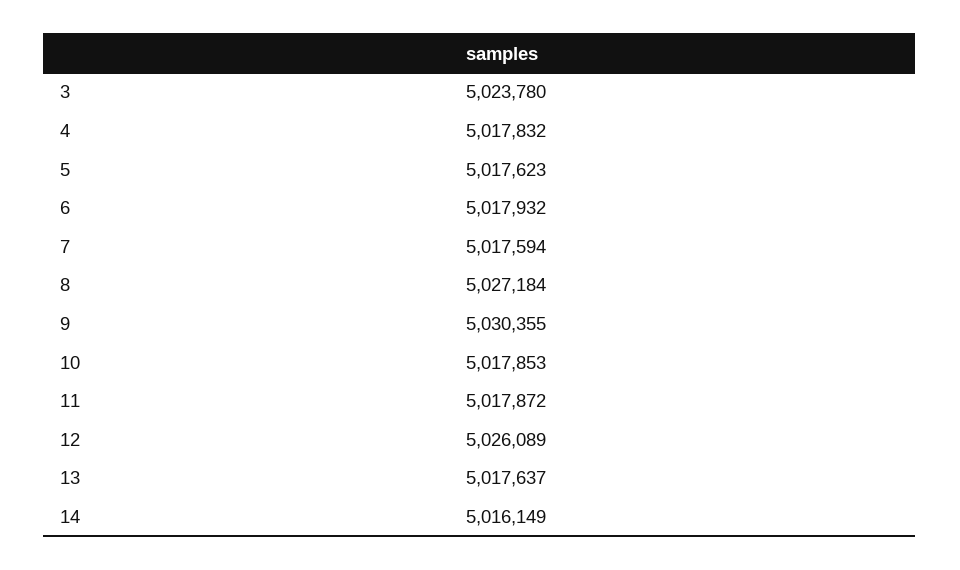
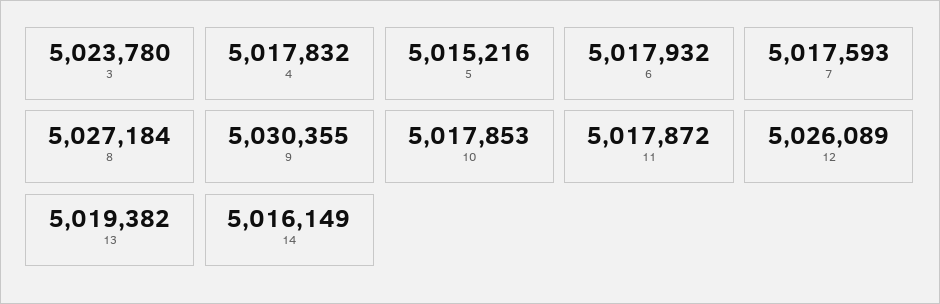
  {
    "3": 5023780,
    "4": 5017832,
-   "5": 5017623,
+   "5": 5015216,
    "6": 5017932,
-   "7": 5017594,
+   "7": 5017593,
    "8": 5027184,
    "9": 5030355,
    "10": 5017853,
    "11": 5017872,
    "12": 5026089,
-   "13": 5017637,
+   "13": 5019382,
    "14": 5016149
  }

